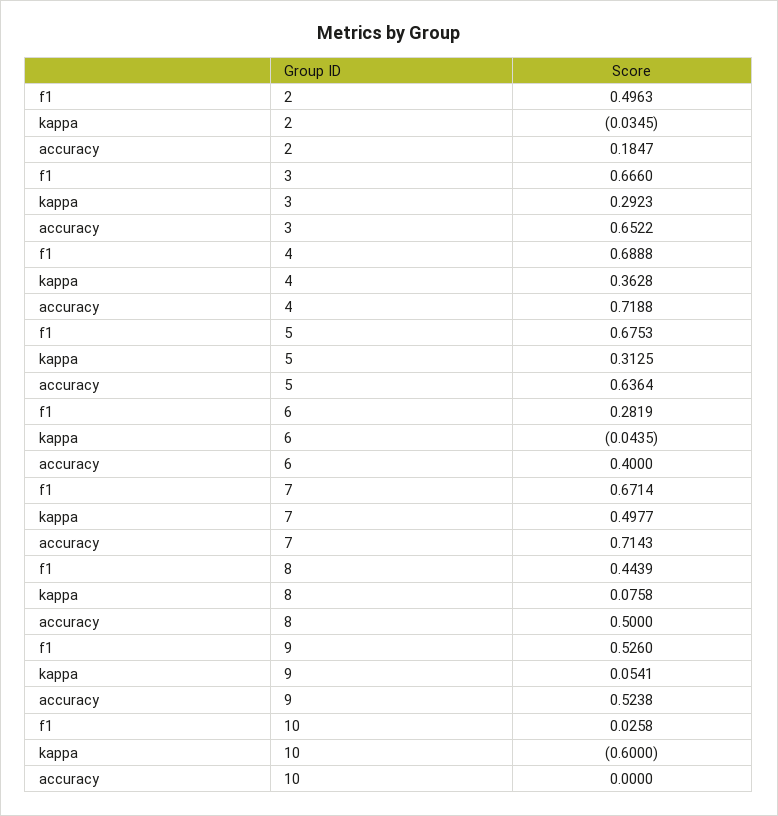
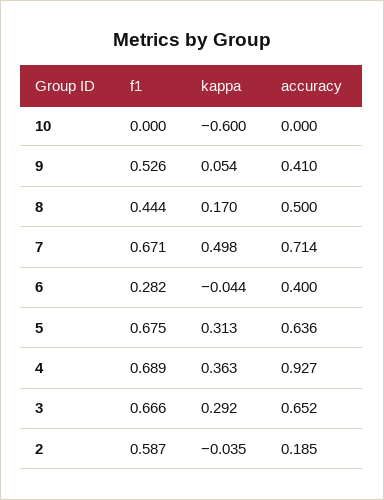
  {
    "f1": {
-     "2": 0.4963,
+     "2": 0.587,
      "3": 0.666,
      "4": 0.6888,
      "5": 0.6753,
      "6": 0.2819,
      "7": 0.6714,
      "8": 0.4439,
      "9": 0.526,
-     "10": 0.0258
+     "10": 0
    },
    "kappa": {
      "2": -0.0345,
      "3": 0.2923,
      "4": 0.3628,
      "5": 0.3125,
      "6": -0.0435,
      "7": 0.4977,
-     "8": 0.0758,
+     "8": 0.17,
      "9": 0.0541,
      "10": -0.6
    },
    "accuracy": {
      "2": 0.1847,
      "3": 0.6522,
-     "4": 0.7188,
+     "4": 0.927,
      "5": 0.6364,
      "6": 0.4,
      "7": 0.7143,
      "8": 0.5,
-     "9": 0.5238,
+     "9": 0.41,
      "10": 0
    }
  }

